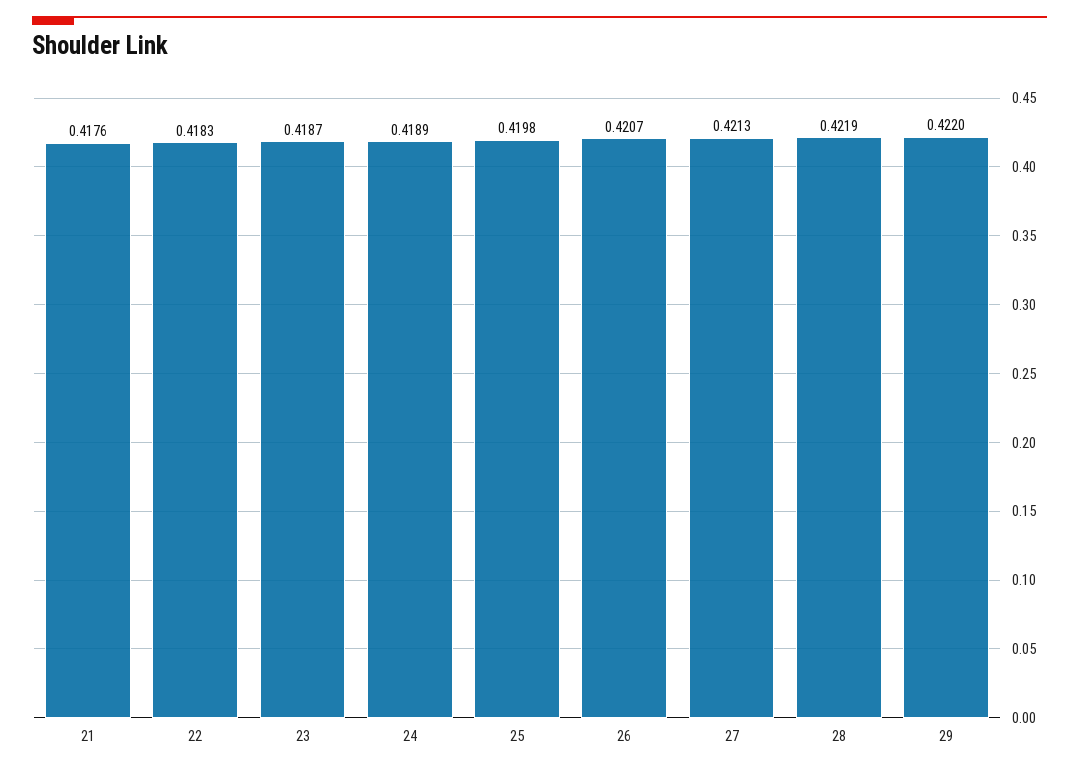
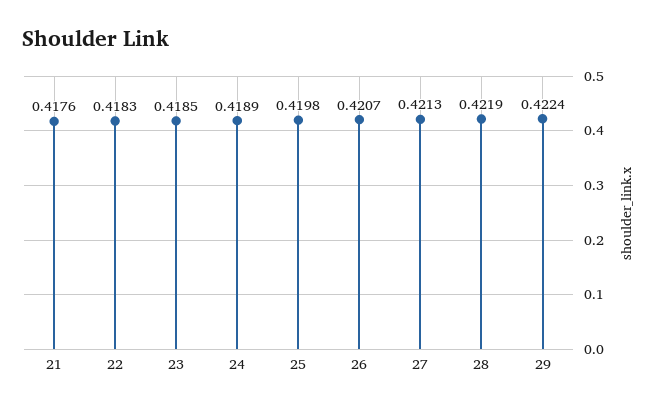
  {
    "21": 0.4176,
    "22": 0.4183,
-   "23": 0.4187,
+   "23": 0.4185,
    "24": 0.4189,
    "25": 0.4198,
    "26": 0.4207,
    "27": 0.4213,
    "28": 0.4219,
-   "29": 0.422
+   "29": 0.4224
  }

